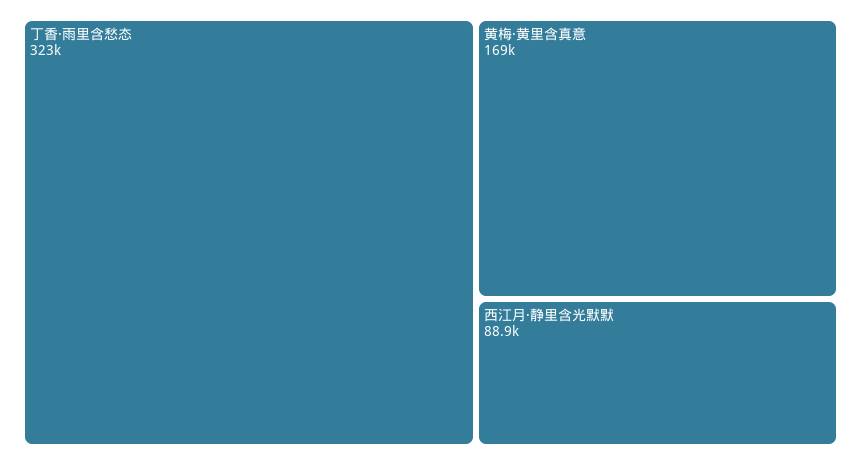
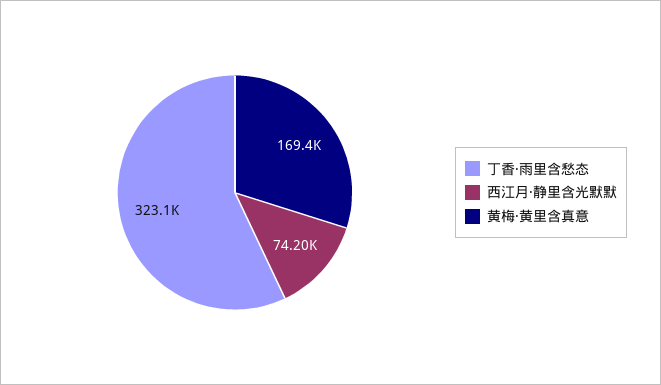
  {
    "丁香·雨里含愁态": 323100,
    "黄梅·黄里含真意": 169400,
-   "西江月·静里含光默默": 88900
+   "西江月·静里含光默默": 74200
  }

